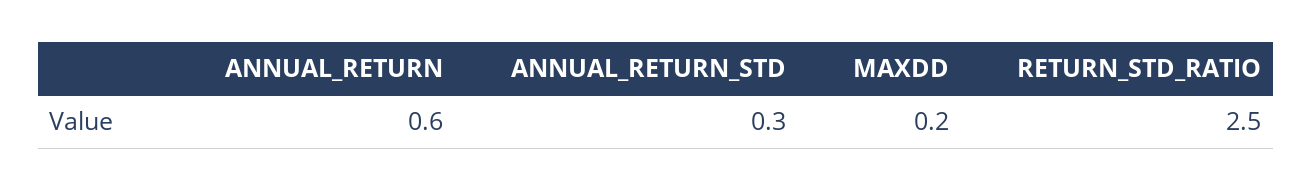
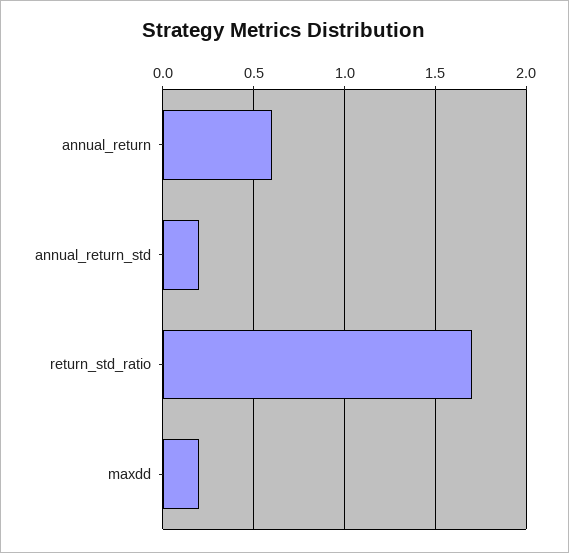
  {
    "ANNUAL_RETURN": 0.6,
-   "ANNUAL_RETURN_STD": 0.3,
+   "ANNUAL_RETURN_STD": 0.2,
    "MAXDD": 0.2,
-   "RETURN_STD_RATIO": 2.5
+   "RETURN_STD_RATIO": 1.7
  }

